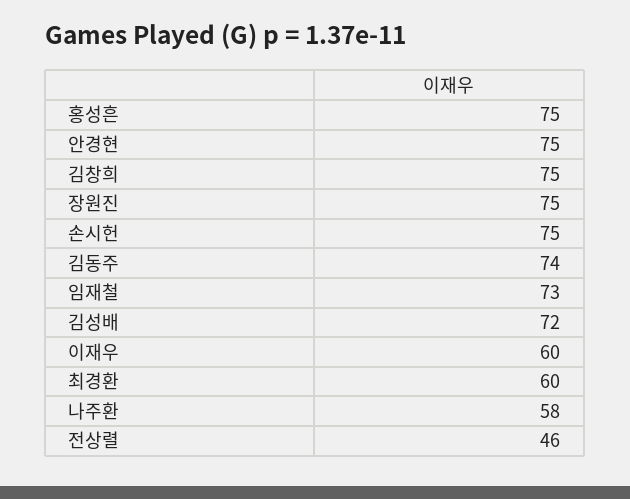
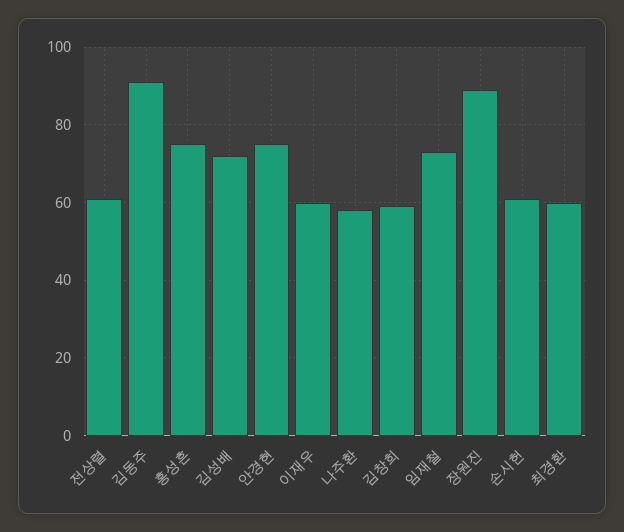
  {
    "홍성흔": 75,
    "안경현": 75,
-   "김창희": 75,
+   "김창희": 60,
-   "장원진": 75,
+   "장원진": 90,
-   "손시헌": 75,
+   "손시헌": 60,
-   "김동주": 74,
+   "김동주": 90,
    "임재철": 73,
    "김성배": 72,
    "이재우": 60,
    "최경환": 60,
    "나주환": 58,
-   "전상렬": 46
+   "전상렬": 60
  }

